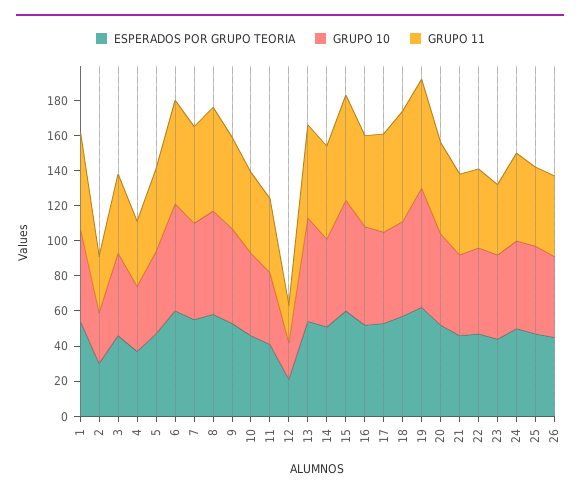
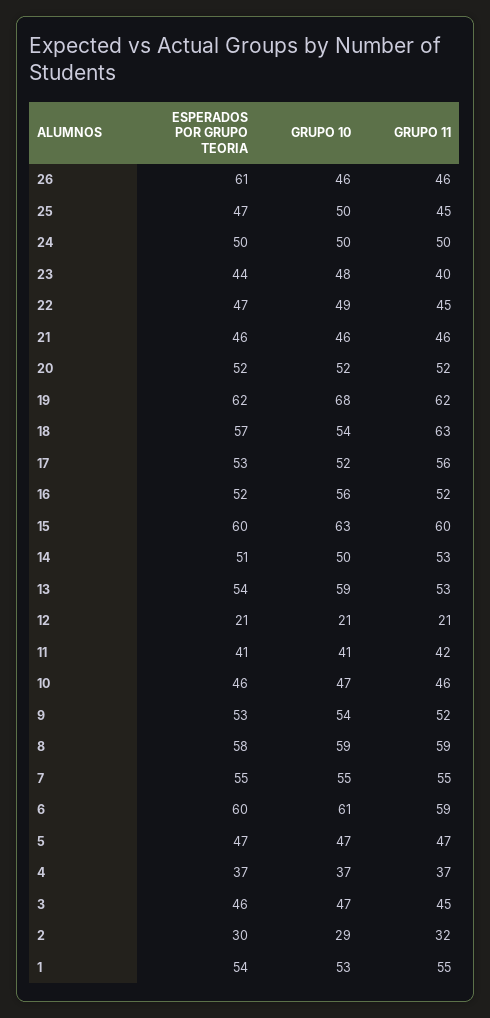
  {
    "ESPERADOS POR GRUPO TEORIA": {
      "1": 54,
      "2": 30,
      "3": 46,
      "4": 37,
      "5": 47,
      "6": 60,
      "7": 55,
      "8": 58,
      "9": 53,
      "10": 46,
      "11": 41,
      "12": 21,
      "13": 54,
      "14": 51,
      "15": 60,
      "16": 52,
      "17": 53,
      "18": 57,
      "19": 62,
      "20": 52,
      "21": 46,
      "22": 47,
      "23": 44,
      "24": 50,
      "25": 47,
-     "26": 45
+     "26": 61
    },
    "GRUPO 10": {
      "1": 53,
      "2": 29,
      "3": 47,
      "4": 37,
      "5": 47,
      "6": 61,
      "7": 55,
      "8": 59,
      "9": 54,
      "10": 47,
      "11": 41,
      "12": 21,
      "13": 59,
      "14": 50,
      "15": 63,
      "16": 56,
      "17": 52,
      "18": 54,
      "19": 68,
      "20": 52,
      "21": 46,
      "22": 49,
      "23": 48,
      "24": 50,
      "25": 50,
      "26": 46
    },
    "GRUPO 11": {
      "1": 55,
      "2": 32,
      "3": 45,
      "4": 37,
      "5": 47,
      "6": 59,
      "7": 55,
      "8": 59,
      "9": 52,
      "10": 46,
      "11": 42,
      "12": 21,
      "13": 53,
      "14": 53,
      "15": 60,
      "16": 52,
      "17": 56,
      "18": 63,
      "19": 62,
      "20": 52,
      "21": 46,
      "22": 45,
      "23": 40,
      "24": 50,
      "25": 45,
      "26": 46
    }
  }

